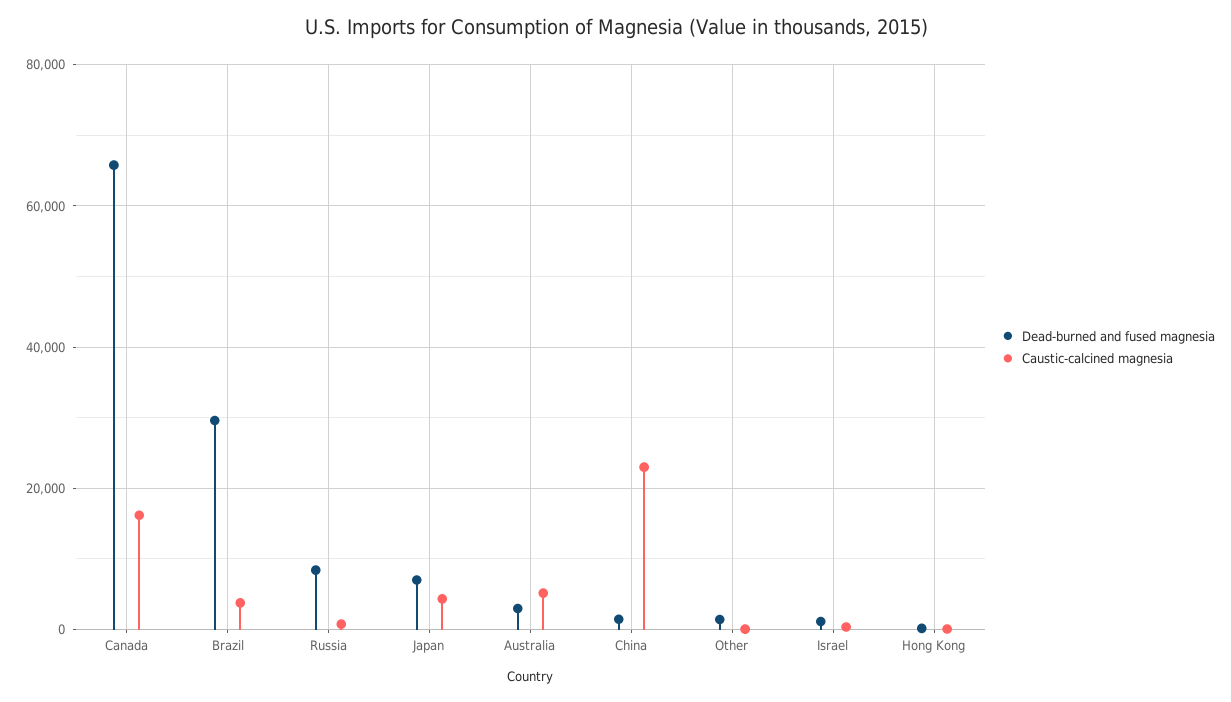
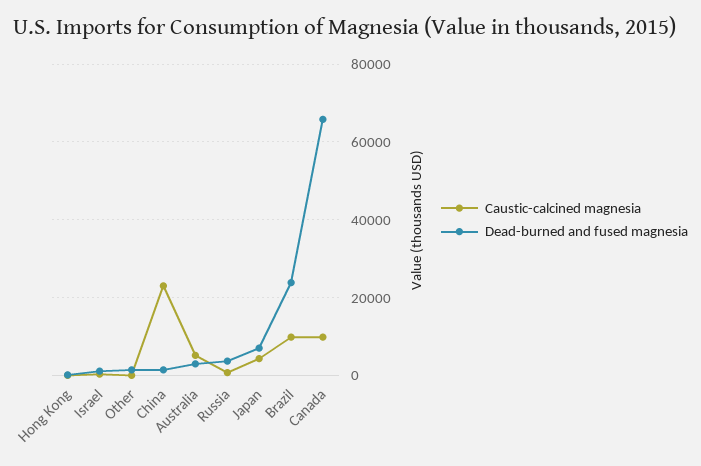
  {
    "Dead-burned and fused magnesia": {
      "Canada": 66000,
-     "Brazil": 30000,
+     "Brazil": 24000,
-     "Russia": 8000,
+     "Russia": 4000,
      "Japan": 8000,
      "Australia": 2000,
      "China": 2000,
      "Other": 2000,
      "Israel": 2000,
      "Hong Kong": 0
    },
    "Caustic-calcined magnesia": {
-     "Canada": 16000,
+     "Canada": 10000,
-     "Brazil": 4000,
+     "Brazil": 10000,
      "Russia": 0,
      "Japan": 4000,
      "Australia": 6000,
      "China": 24000,
      "Other": 0,
      "Israel": 0,
      "Hong Kong": 0
    }
  }

